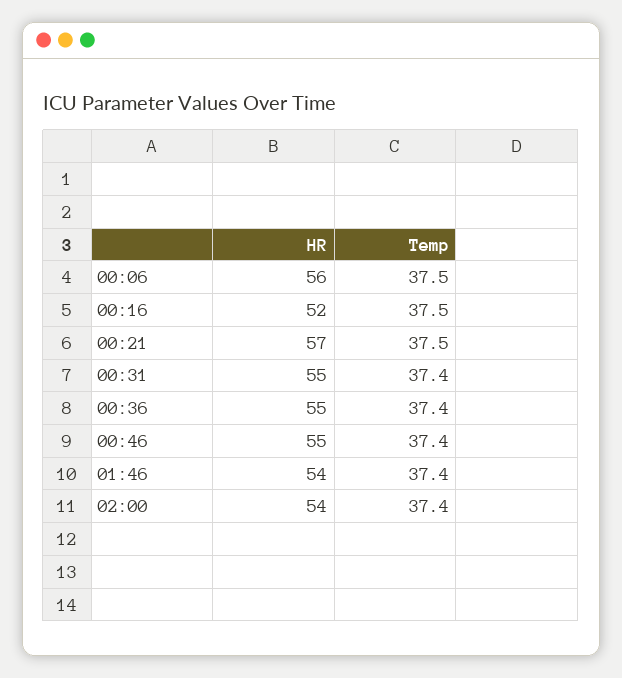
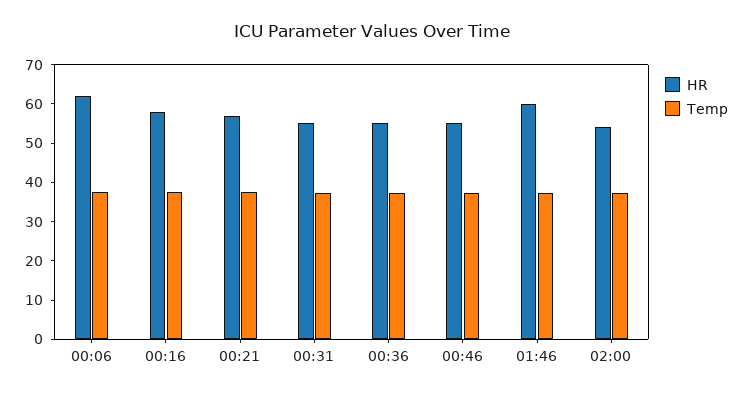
  {
    "HR": {
-     "00:06": 56,
+     "00:06": 62.5,
-     "00:16": 52,
+     "00:16": 57.5,
      "00:21": 57,
      "00:31": 55,
      "00:36": 55,
      "00:46": 55,
-     "01:46": 54,
+     "01:46": 60,
      "02:00": 54
    },
    "Temp": {
      "00:06": 37.5,
      "00:16": 37.5,
      "00:21": 37.5,
      "00:31": 37.4,
      "00:36": 37.4,
      "00:46": 37.4,
      "01:46": 37.4,
      "02:00": 37.4
    }
  }

